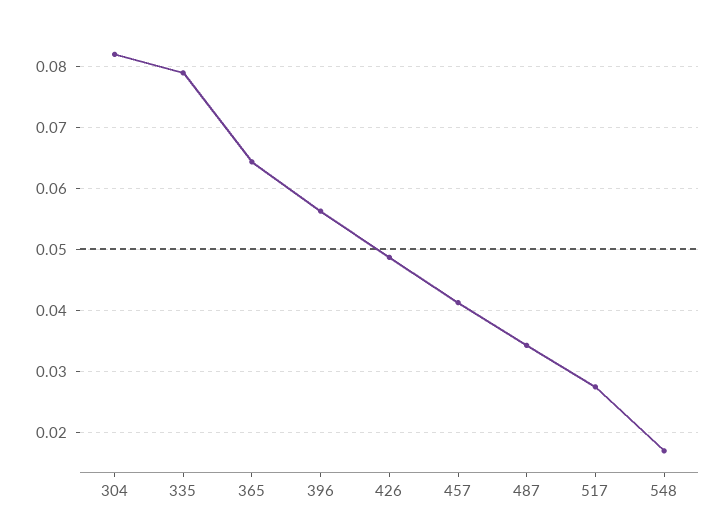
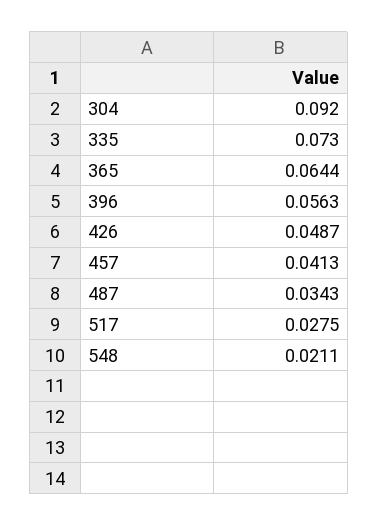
  {
-   "304": 0.082,
+   "304": 0.092,
-   "335": 0.079,
+   "335": 0.073,
    "365": 0.0644,
    "396": 0.0563,
    "426": 0.0487,
    "457": 0.0413,
    "487": 0.0343,
    "517": 0.0275,
-   "548": 0.017
+   "548": 0.0211
  }

